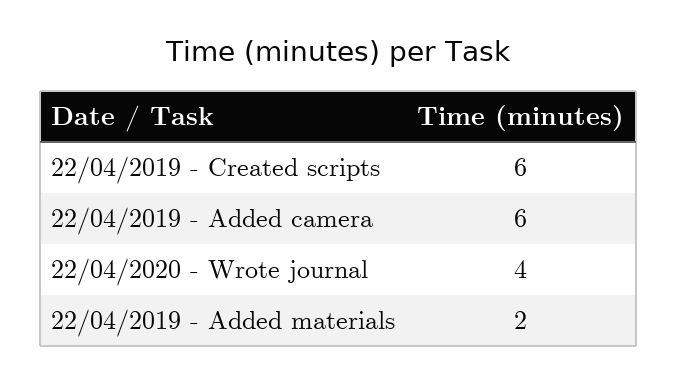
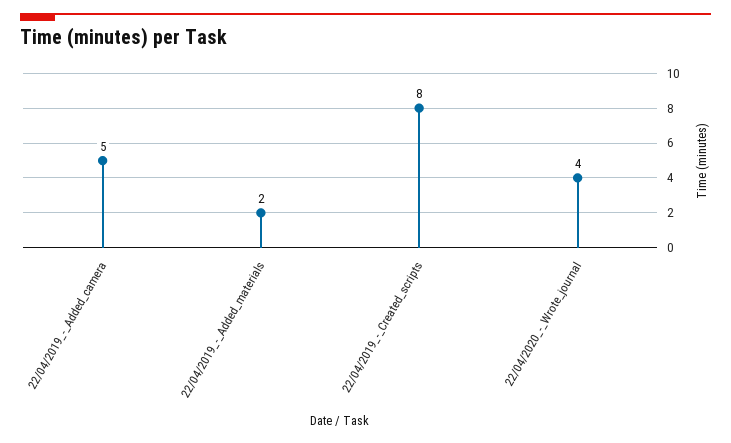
  {
-   "22/04/2019 - Created scripts": 6,
+   "22/04/2019 - Created scripts": 8,
-   "22/04/2019 - Added camera": 6,
+   "22/04/2019 - Added camera": 5,
    "22/04/2020 - Wrote journal": 4,
    "22/04/2019 - Added materials": 2
  }

